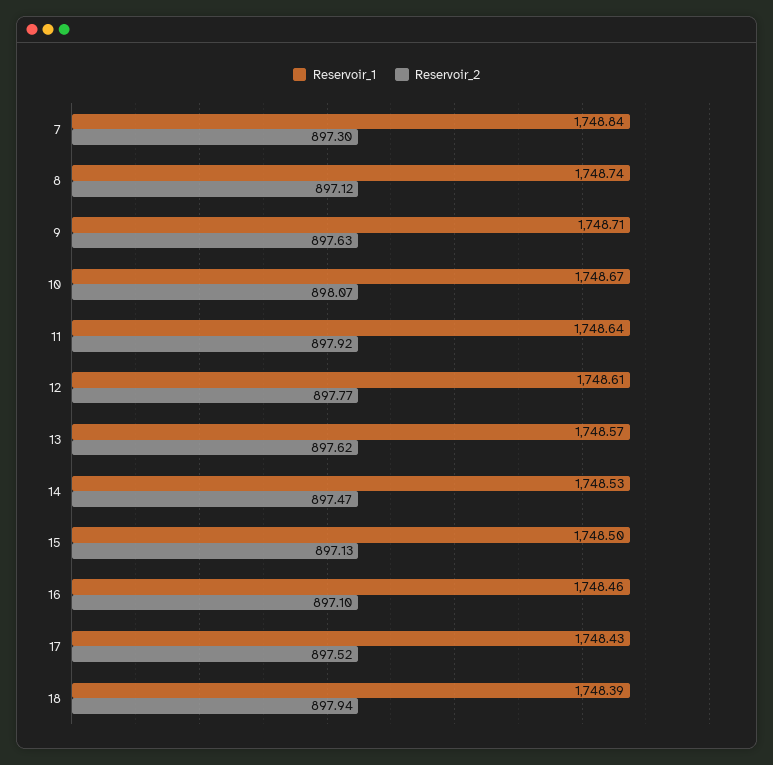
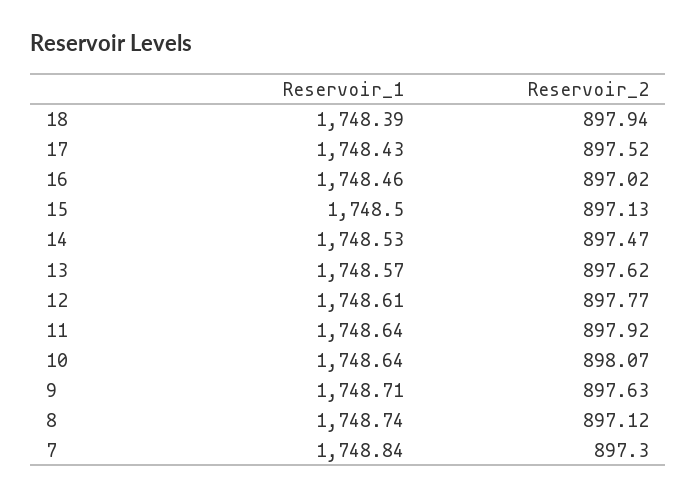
  {
    "Reservoir_1": {
      "7": 1748.84,
      "8": 1748.74,
      "9": 1748.71,
-     "10": 1748.67,
+     "10": 1748.64,
      "11": 1748.64,
      "12": 1748.61,
      "13": 1748.57,
      "14": 1748.53,
      "15": 1748.5,
      "16": 1748.46,
      "17": 1748.43,
      "18": 1748.39
    },
    "Reservoir_2": {
      "7": 897.3,
      "8": 897.12,
      "9": 897.63,
      "10": 898.07,
      "11": 897.92,
      "12": 897.77,
      "13": 897.62,
      "14": 897.47,
      "15": 897.13,
-     "16": 897.1,
+     "16": 897.02,
      "17": 897.52,
      "18": 897.94
    }
  }

